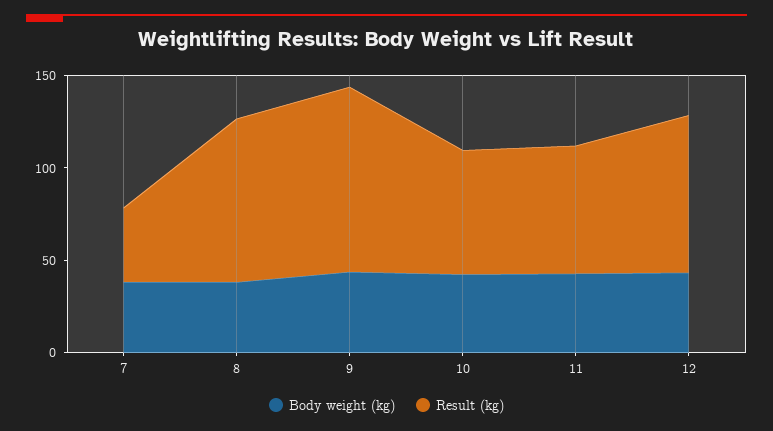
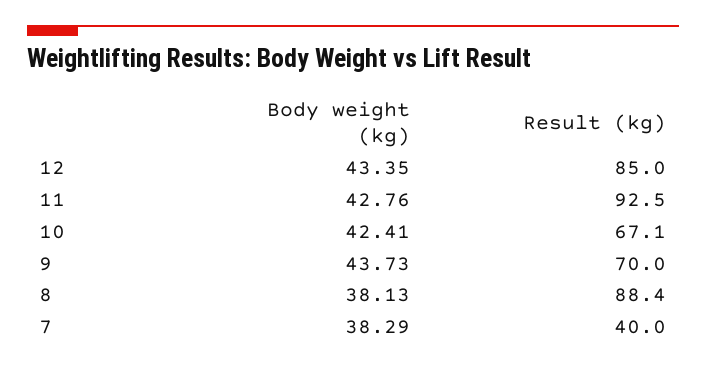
  {
    "Body weight (kg)": {
      "7": 38.29,
      "8": 38.13,
      "9": 43.73,
      "10": 42.41,
      "11": 42.76,
      "12": 43.35
    },
    "Result (kg)": {
      "7": 40,
      "8": 88.4,
-     "9": 100,
+     "9": 70,
      "10": 67.1,
-     "11": 70,
+     "11": 92.5,
      "12": 85
    }
  }

